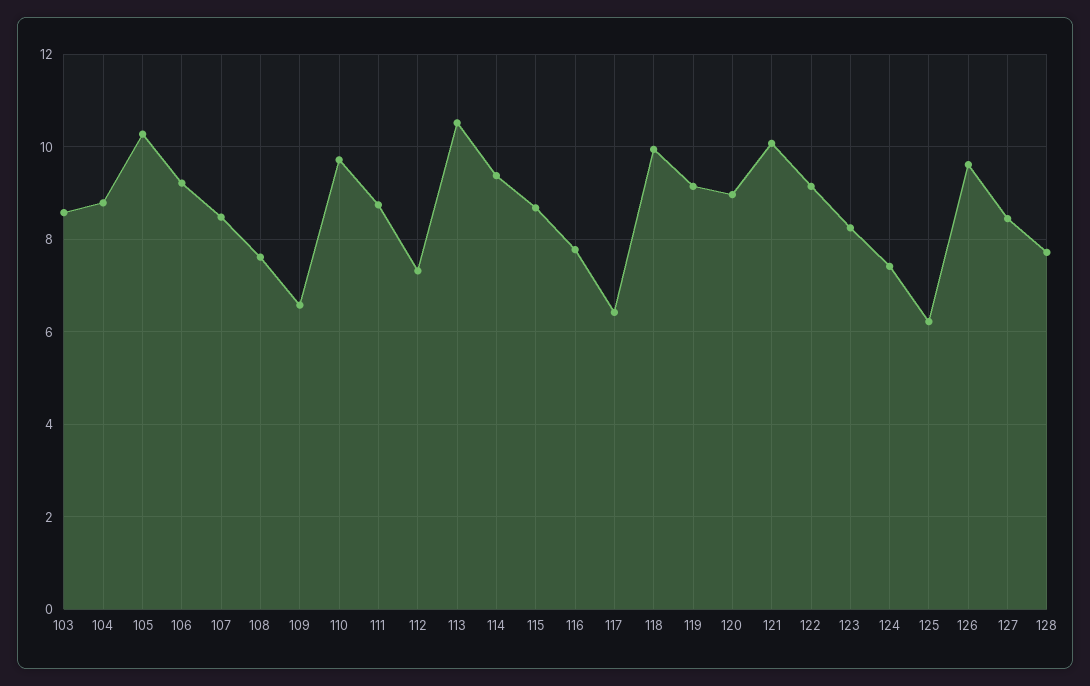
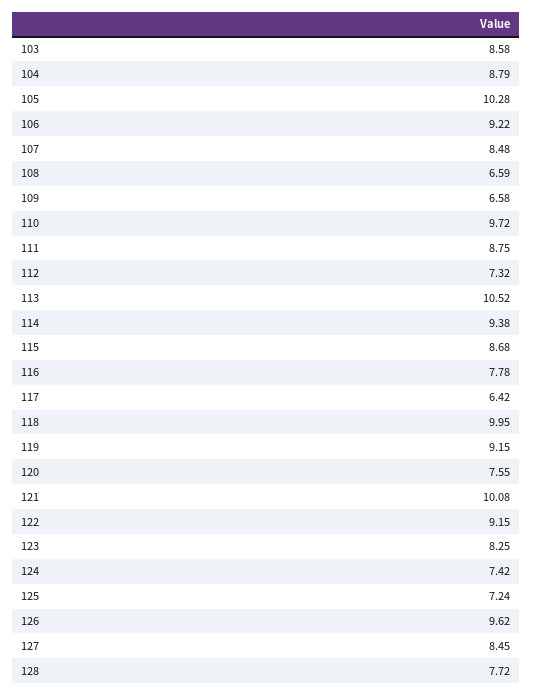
  {
    "103": 8.58,
    "104": 8.79,
    "105": 10.28,
    "106": 9.22,
    "107": 8.48,
-   "108": 7.6,
+   "108": 6.59,
    "109": 6.58,
    "110": 9.72,
    "111": 8.75,
    "112": 7.32,
    "113": 10.52,
    "114": 9.38,
    "115": 8.68,
    "116": 7.78,
    "117": 6.42,
    "118": 9.95,
    "119": 9.15,
-   "120": 9,
+   "120": 7.55,
    "121": 10.08,
    "122": 9.15,
    "123": 8.25,
    "124": 7.42,
-   "125": 6.2,
+   "125": 7.24,
    "126": 9.62,
    "127": 8.45,
    "128": 7.72
  }

